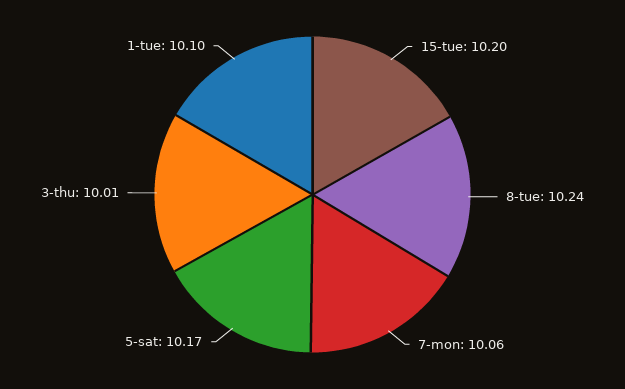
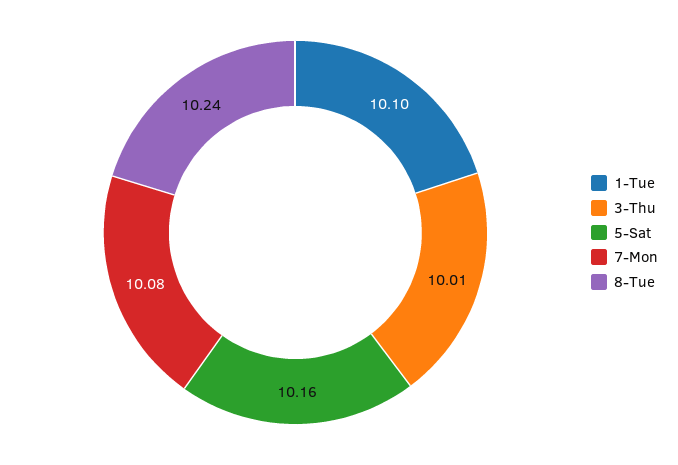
  {
-   "15-tue": 10.2,
    "8-tue": 10.24,
-   "7-mon": 10.06,
+   "7-mon": 10.08,
-   "5-sat": 10.17,
+   "5-sat": 10.16,
    "3-thu": 10.01,
    "1-tue": 10.1
  }

